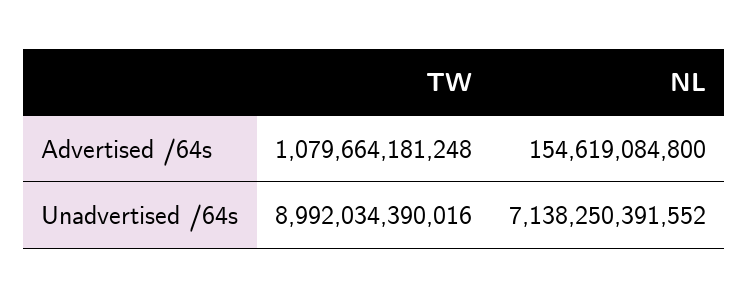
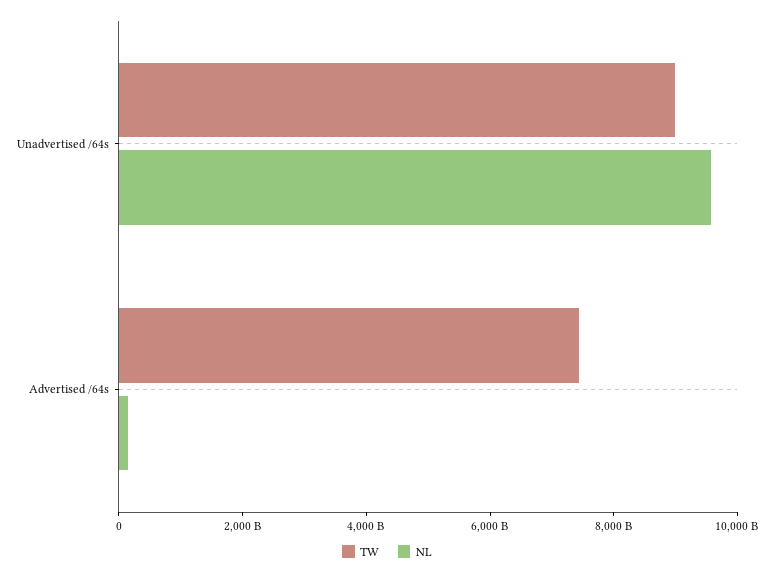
  {
    "TW": {
-     "Advertised /64s": 1079664181248,
+     "Advertised /64s": 7500000000000,
      "Unadvertised /64s": 8992034390016
    },
    "NL": {
      "Advertised /64s": 154619084800,
-     "Unadvertised /64s": 7138250391552
+     "Unadvertised /64s": 9500000000000
    }
  }

